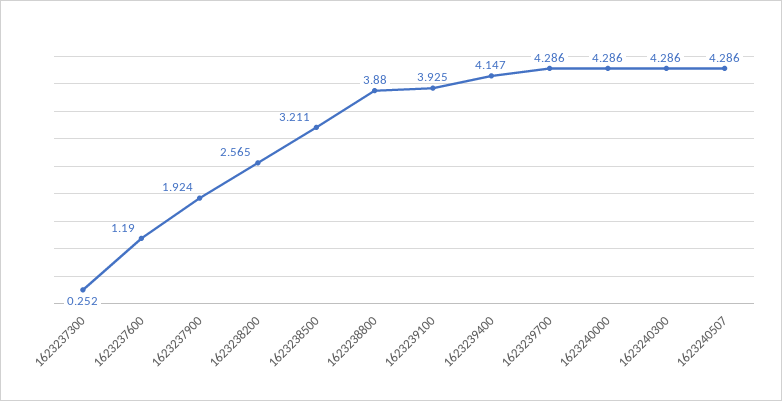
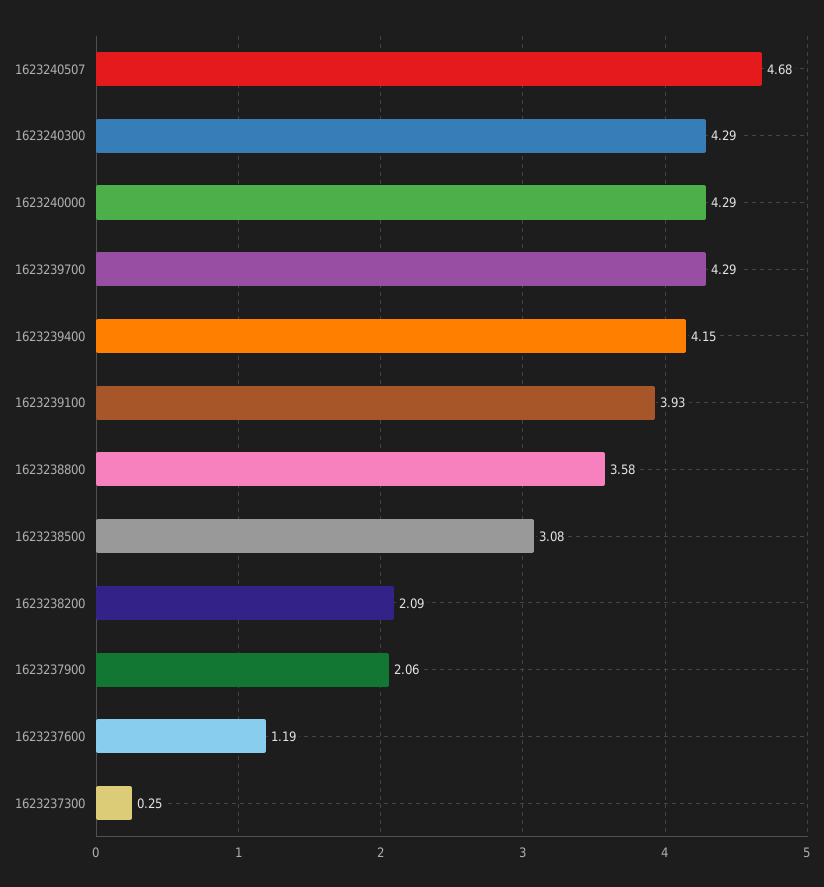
  {
    "1623237300": 0.252,
    "1623237600": 1.19,
-   "1623237900": 1.924,
+   "1623237900": 2.06,
-   "1623238200": 2.565,
+   "1623238200": 2.09,
-   "1623238500": 3.211,
+   "1623238500": 3.08,
-   "1623238800": 3.88,
+   "1623238800": 3.58,
    "1623239100": 3.925,
    "1623239400": 4.147,
    "1623239700": 4.286,
    "1623240000": 4.286,
    "1623240300": 4.286,
-   "1623240507": 4.286
+   "1623240507": 4.68
  }

